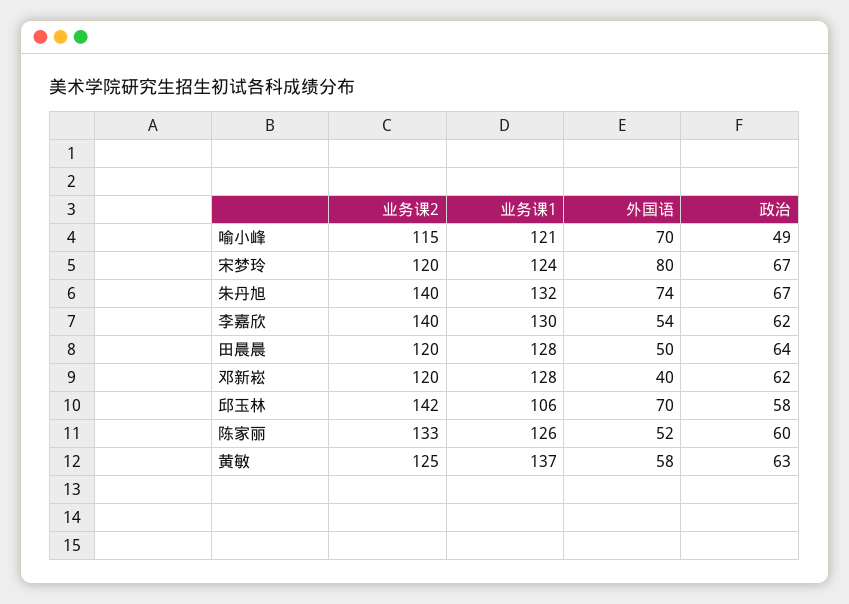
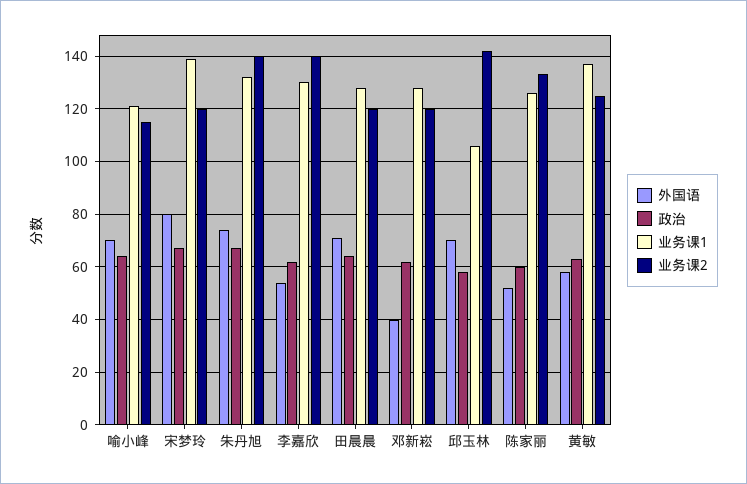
  {
    "业务课2": {
      "喻小峰": 115,
      "宋梦玲": 120,
      "朱丹旭": 140,
      "李嘉欣": 140,
      "田晨晨": 120,
      "邓新崧": 120,
      "邱玉林": 142,
      "陈家丽": 133,
      "黄敏": 125
    },
    "业务课1": {
      "喻小峰": 121,
-     "宋梦玲": 124,
+     "宋梦玲": 140,
      "朱丹旭": 132,
      "李嘉欣": 130,
      "田晨晨": 128,
      "邓新崧": 128,
      "邱玉林": 106,
      "陈家丽": 126,
      "黄敏": 137
    },
    "外国语": {
      "喻小峰": 70,
      "宋梦玲": 80,
      "朱丹旭": 74,
      "李嘉欣": 54,
-     "田晨晨": 50,
+     "田晨晨": 70,
      "邓新崧": 40,
      "邱玉林": 70,
      "陈家丽": 52,
      "黄敏": 58
    },
    "政治": {
-     "喻小峰": 49,
+     "喻小峰": 65,
      "宋梦玲": 67,
      "朱丹旭": 67,
      "李嘉欣": 62,
      "田晨晨": 64,
      "邓新崧": 62,
      "邱玉林": 58,
      "陈家丽": 60,
      "黄敏": 63
    }
  }

